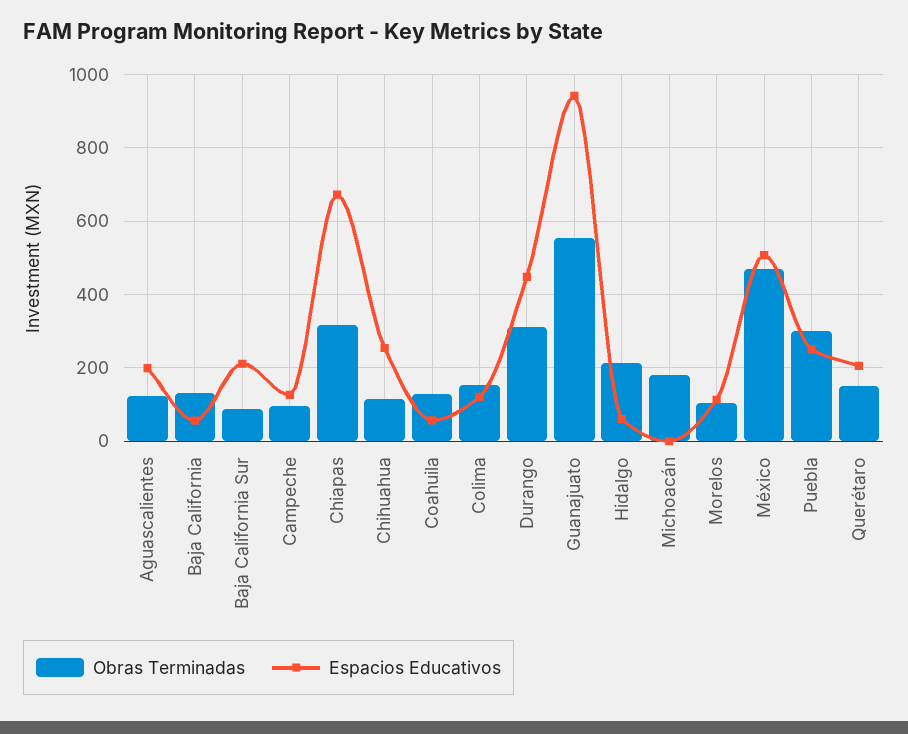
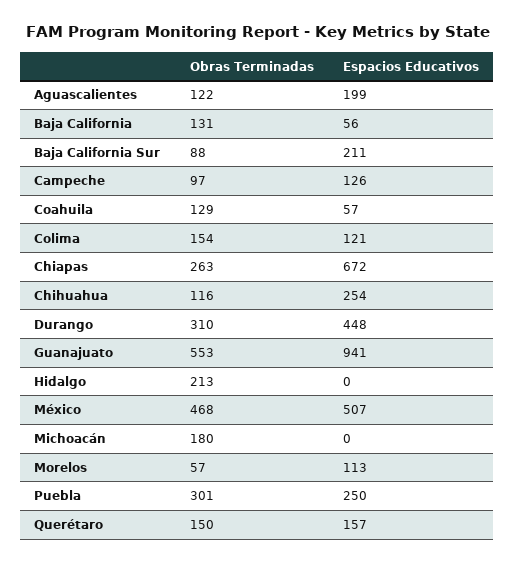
  {
    "Obras Terminadas": {
      "Aguascalientes": 122,
      "Baja California": 131,
      "Baja California Sur": 88,
      "Campeche": 97,
-     "Chiapas": 320,
+     "Chiapas": 263,
      "Chihuahua": 116,
      "Coahuila": 129,
      "Colima": 154,
      "Durango": 310,
      "Guanajuato": 553,
      "Hidalgo": 213,
      "Michoacán": 180,
-     "Morelos": 100,
+     "Morelos": 57,
      "México": 468,
      "Puebla": 301,
      "Querétaro": 150
    },
    "Espacios Educativos": {
      "Aguascalientes": 199,
      "Baja California": 56,
      "Baja California Sur": 211,
      "Campeche": 126,
      "Chiapas": 672,
      "Chihuahua": 254,
      "Coahuila": 57,
      "Colima": 121,
      "Durango": 448,
      "Guanajuato": 941,
-     "Hidalgo": 60,
+     "Hidalgo": 0,
      "Michoacán": 0,
      "Morelos": 113,
      "México": 507,
      "Puebla": 250,
-     "Querétaro": 200
+     "Querétaro": 157
    }
  }

